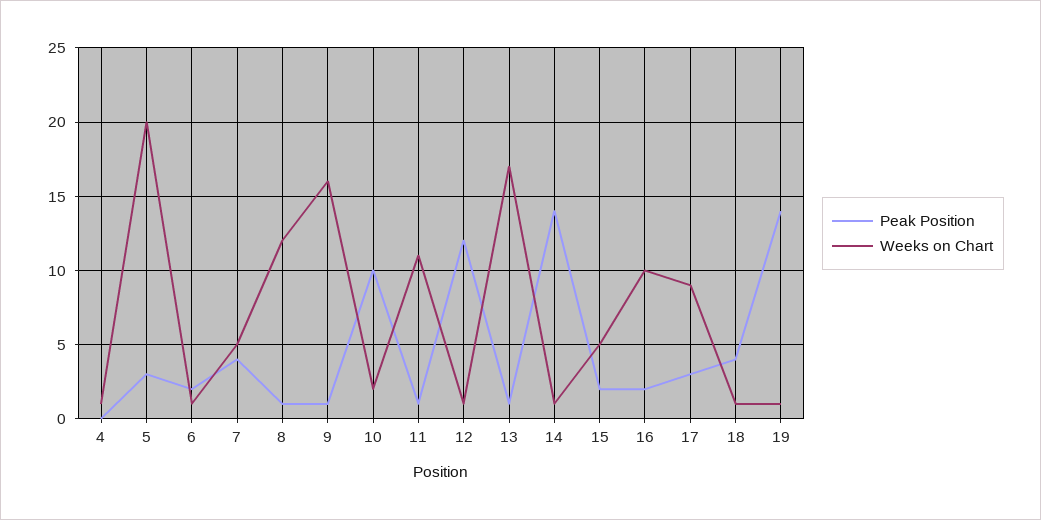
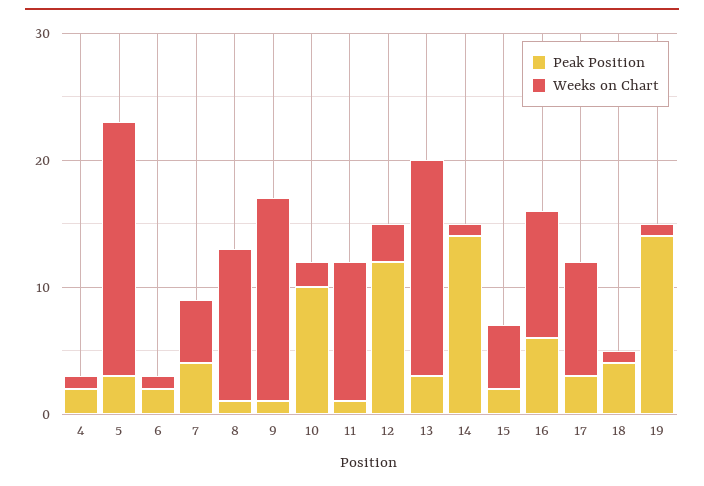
  {
    "Peak Position": {
-     "4": 0,
+     "4": 2,
      "5": 3,
      "6": 2,
      "7": 4,
      "8": 1,
      "9": 1,
      "10": 10,
      "11": 1,
      "12": 12,
-     "13": 1,
+     "13": 3,
      "14": 14,
      "15": 2,
-     "16": 2,
+     "16": 6,
      "17": 3,
      "18": 4,
      "19": 14
    },
    "Weeks on Chart": {
      "4": 1,
      "5": 20,
      "6": 1,
      "7": 5,
      "8": 12,
      "9": 16,
      "10": 2,
      "11": 11,
-     "12": 1,
+     "12": 3,
      "13": 17,
      "14": 1,
      "15": 5,
      "16": 10,
      "17": 9,
      "18": 1,
      "19": 1
    }
  }

